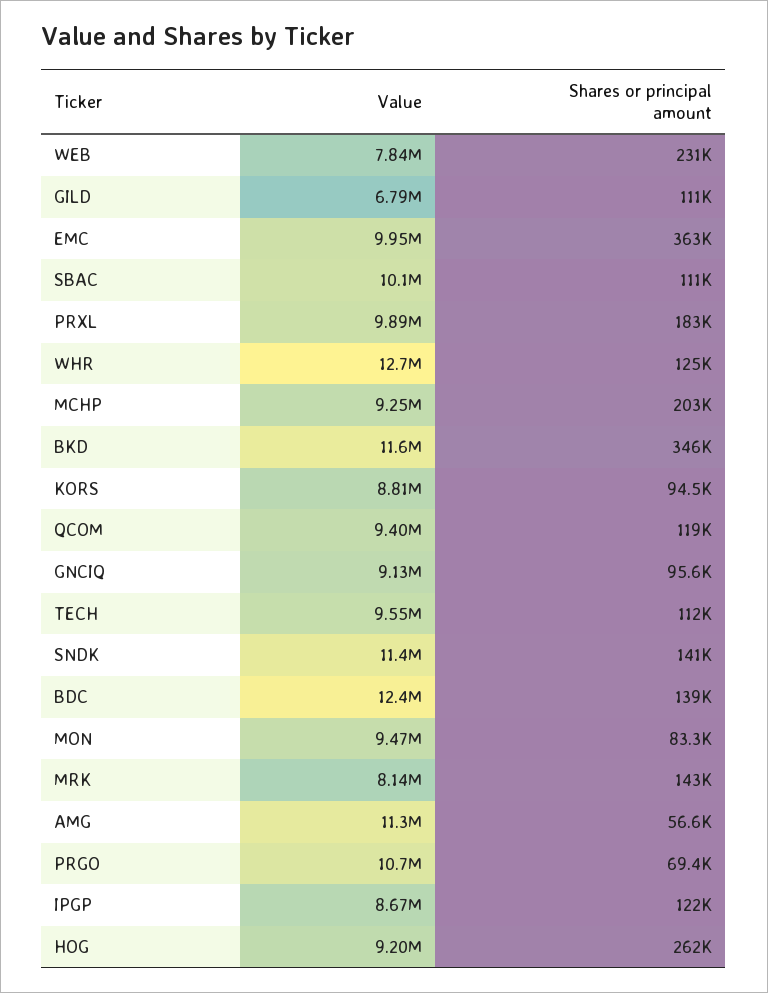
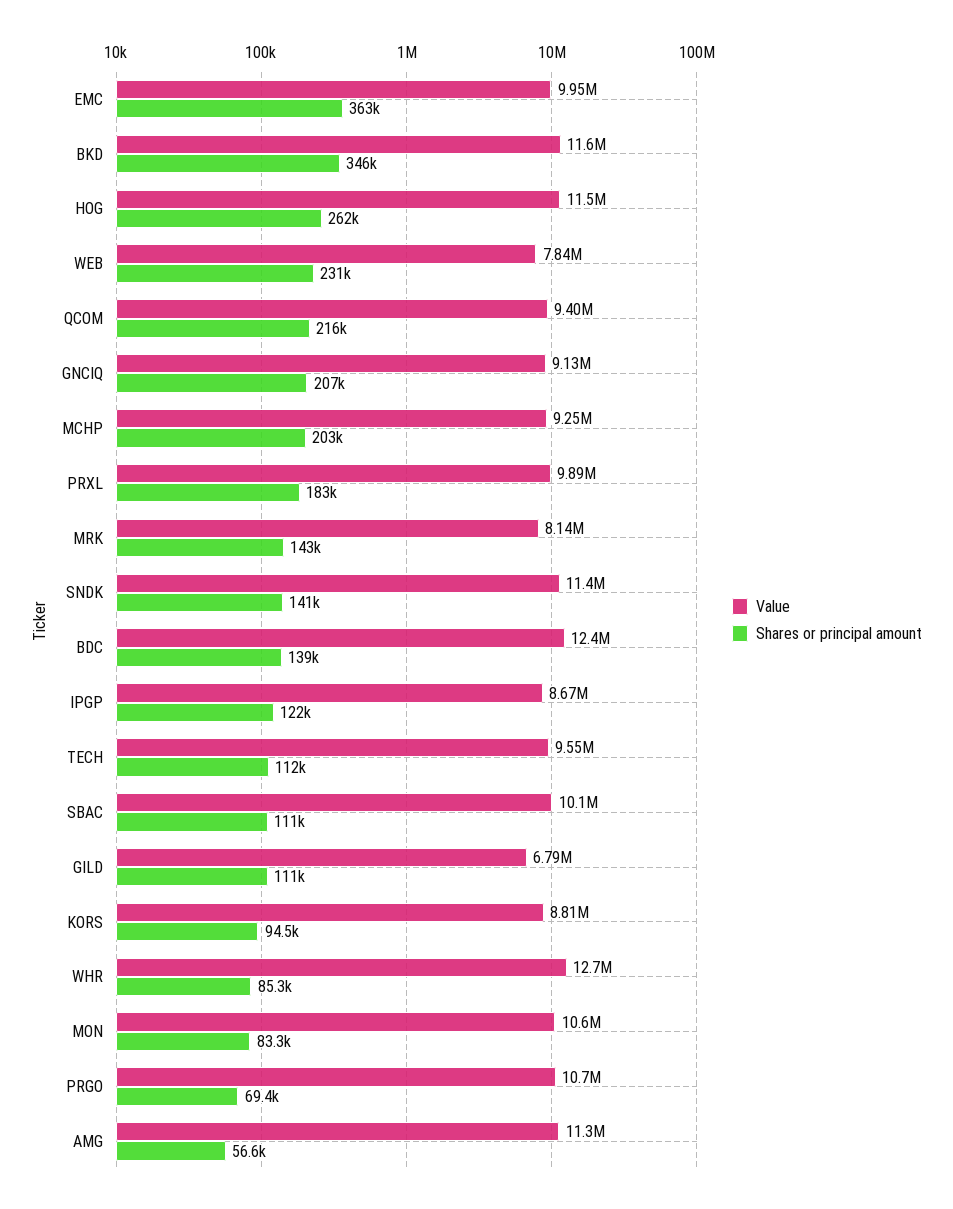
  {
    "Value": {
      "WEB": 7840000,
      "GILD": 6790000,
      "EMC": 9950000,
      "SBAC": 10100000,
      "PRXL": 9890000,
      "WHR": 12700000,
      "MCHP": 9250000,
      "BKD": 11600000,
      "KORS": 8810000,
      "QCOM": 9400000,
      "GNCIQ": 9130000,
      "TECH": 9550000,
      "SNDK": 11400000,
      "BDC": 12400000,
-     "MON": 9470000,
+     "MON": 10600000,
      "MRK": 8140000,
      "AMG": 11300000,
      "PRGO": 10700000,
      "IPGP": 8670000,
-     "HOG": 9200000
+     "HOG": 11500000
    },
    "Shares or principal amount": {
      "WEB": 231000,
      "GILD": 111000,
      "EMC": 363000,
      "SBAC": 111000,
      "PRXL": 183000,
-     "WHR": 125000,
+     "WHR": 85300,
      "MCHP": 203000,
      "BKD": 346000,
      "KORS": 94500,
-     "QCOM": 119000,
+     "QCOM": 216000,
-     "GNCIQ": 95600,
+     "GNCIQ": 207000,
      "TECH": 112000,
      "SNDK": 141000,
      "BDC": 139000,
      "MON": 83300,
      "MRK": 143000,
      "AMG": 56600,
      "PRGO": 69400,
      "IPGP": 122000,
      "HOG": 262000
    }
  }

